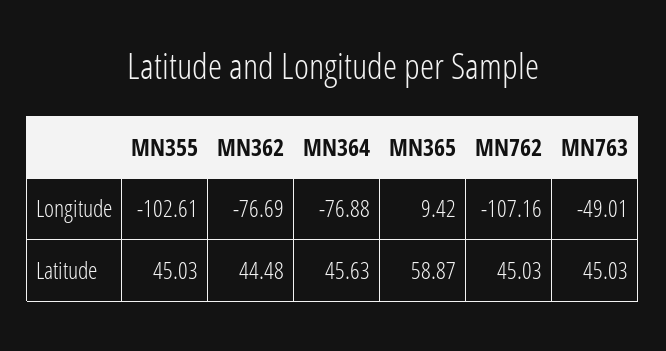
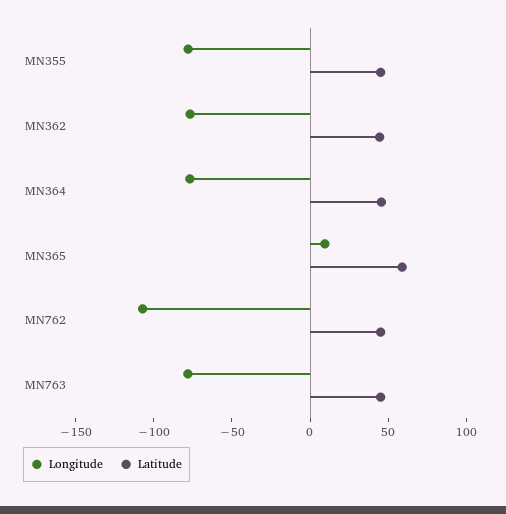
  {
    "Longitude": {
-     "MN355": -102.61,
+     "MN355": -80,
      "MN362": -76.69,
      "MN364": -76.88,
      "MN365": 9.42,
      "MN762": -107.16,
-     "MN763": -49.01
+     "MN763": -80
    },
    "Latitude": {
      "MN355": 45.03,
      "MN362": 44.48,
      "MN364": 45.63,
      "MN365": 58.87,
      "MN762": 45.03,
      "MN763": 45.03
    }
  }

